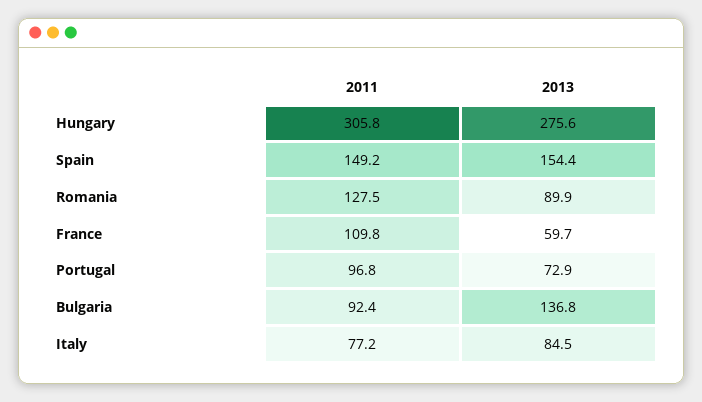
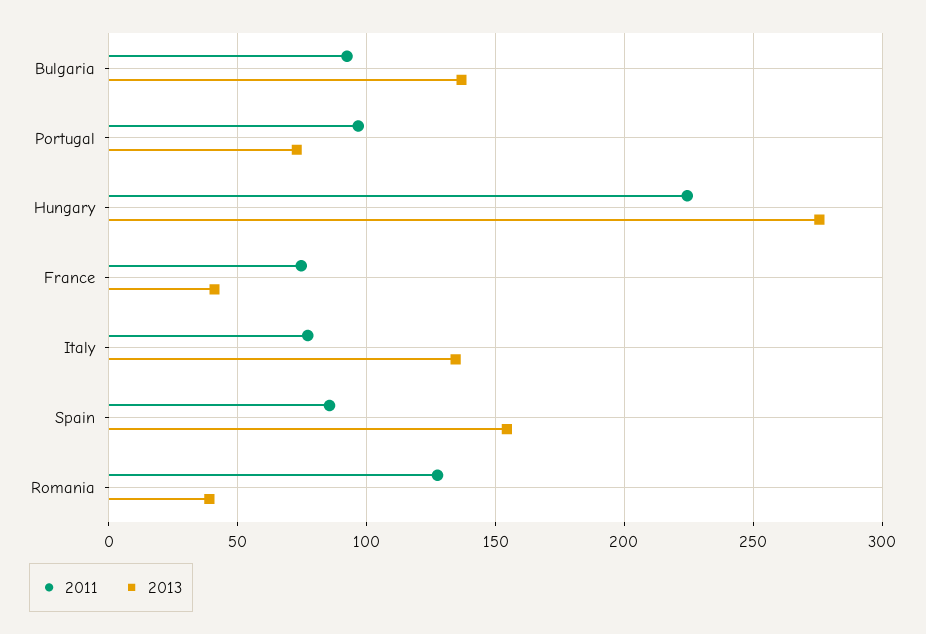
  {
    "2011": {
-     "Hungary": 305.8,
+     "Hungary": 225,
-     "Spain": 149.2,
+     "Spain": 85,
      "Romania": 127.5,
-     "France": 109.8,
+     "France": 75,
      "Portugal": 96.8,
      "Bulgaria": 92.4,
      "Italy": 77.2
    },
    "2013": {
      "Hungary": 275.6,
      "Spain": 154.4,
-     "Romania": 89.9,
+     "Romania": 40,
-     "France": 59.7,
+     "France": 40,
      "Portugal": 72.9,
      "Bulgaria": 136.8,
-     "Italy": 84.5
+     "Italy": 135
    }
  }

